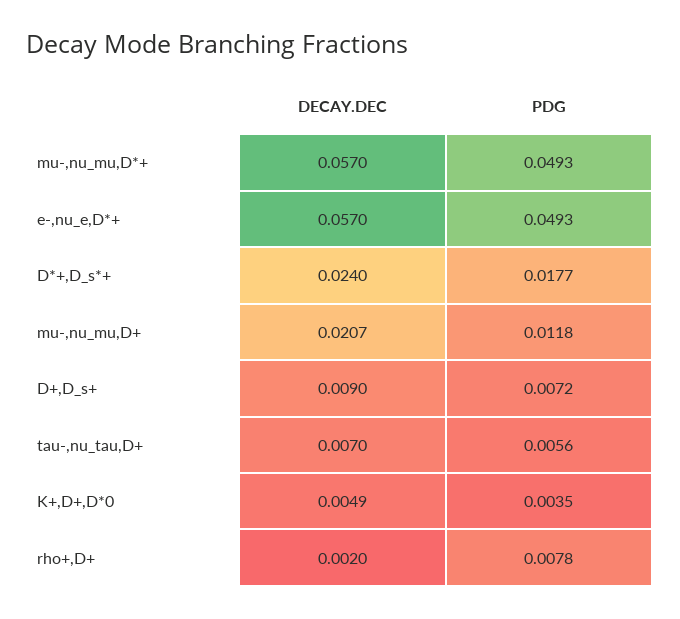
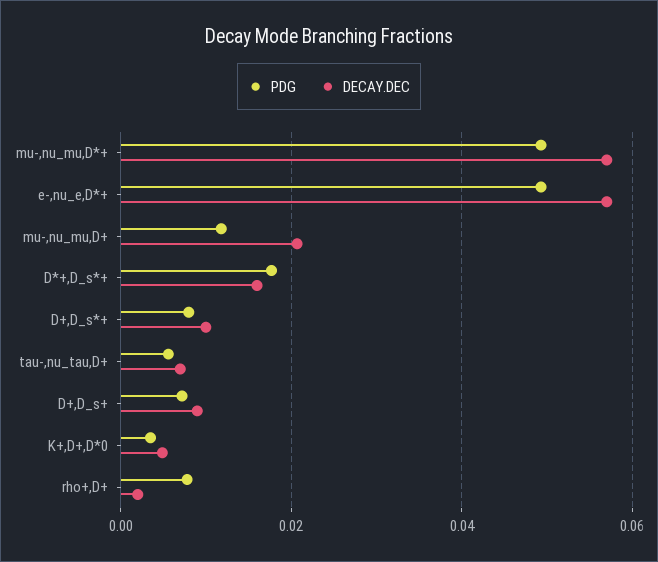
  {
    "DECAY.DEC": {
      "mu-,nu_mu,D*+": 0.057,
      "e-,nu_e,D*+": 0.057,
-     "D*+,D_s*+": 0.024,
+     "D*+,D_s*+": 0.016,
      "mu-,nu_mu,D+": 0.0207,
      "D+,D_s+": 0.009,
      "tau-,nu_tau,D+": 0.007,
      "K+,D+,D*0": 0.0049,
-     "rho+,D+": 0.002
+     "rho+,D+": 0.002,
+     "D+,D_s*+": 0.01
    },
    "PDG": {
      "mu-,nu_mu,D*+": 0.0493,
      "e-,nu_e,D*+": 0.0493,
      "D*+,D_s*+": 0.0177,
      "mu-,nu_mu,D+": 0.0118,
      "D+,D_s+": 0.0072,
      "tau-,nu_tau,D+": 0.0056,
      "K+,D+,D*0": 0.0035,
-     "rho+,D+": 0.0078
+     "rho+,D+": 0.0078,
+     "D+,D_s*+": 0.008
    }
  }

